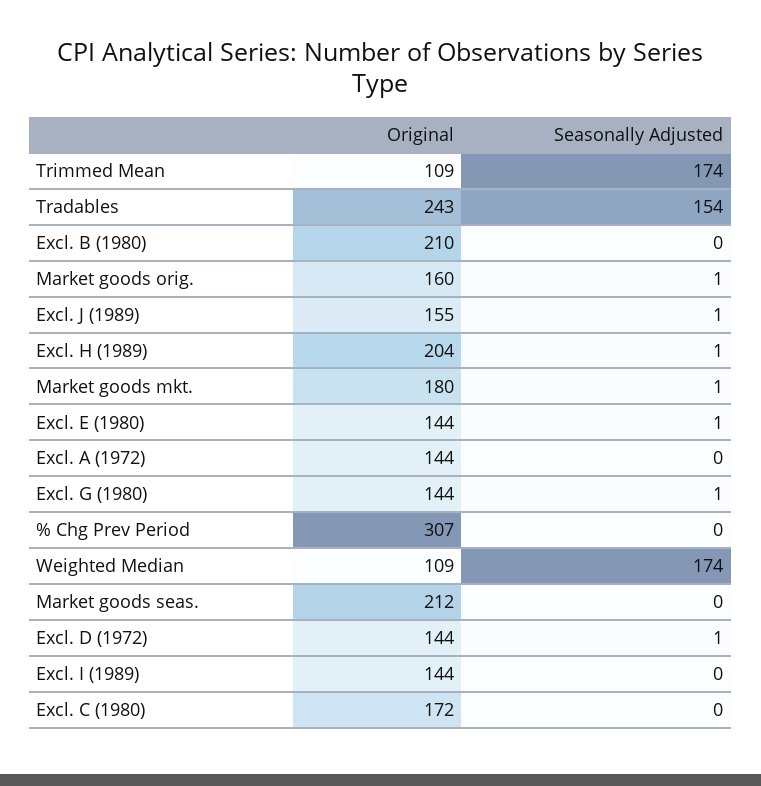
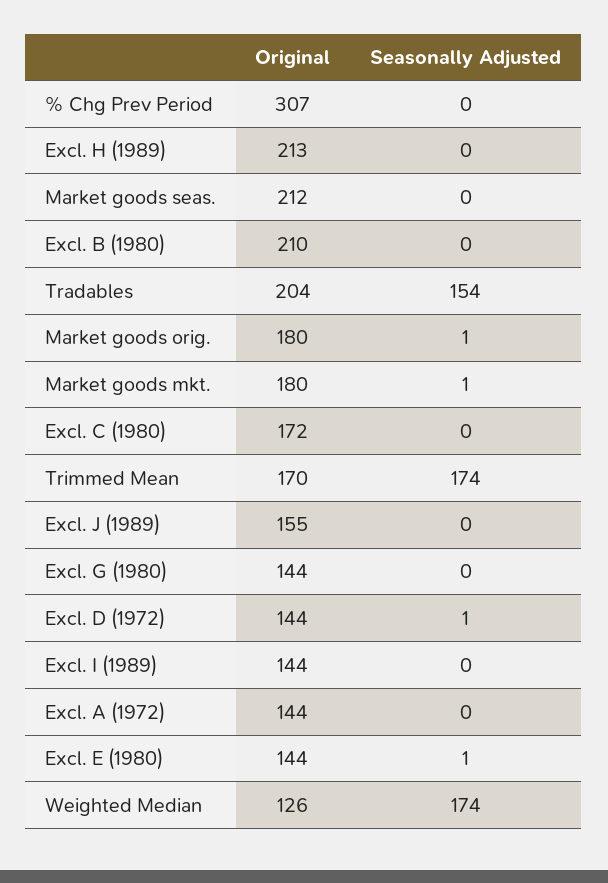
  {
    "Original": {
-     "Trimmed Mean": 109,
+     "Trimmed Mean": 170,
-     "Tradables": 243,
+     "Tradables": 204,
      "Excl. B (1980)": 210,
-     "Market goods orig.": 160,
+     "Market goods orig.": 180,
      "Excl. J (1989)": 155,
-     "Excl. H (1989)": 204,
+     "Excl. H (1989)": 213,
      "Market goods mkt.": 180,
      "Excl. E (1980)": 144,
      "Excl. A (1972)": 144,
      "Excl. G (1980)": 144,
      "% Chg Prev Period": 307,
-     "Weighted Median": 109,
+     "Weighted Median": 126,
      "Market goods seas.": 212,
      "Excl. D (1972)": 144,
      "Excl. I (1989)": 144,
      "Excl. C (1980)": 172
    },
    "Seasonally Adjusted": {
      "Trimmed Mean": 174,
      "Tradables": 154,
      "Excl. B (1980)": 0,
      "Market goods orig.": 1,
-     "Excl. J (1989)": 1,
+     "Excl. J (1989)": 0,
-     "Excl. H (1989)": 1,
+     "Excl. H (1989)": 0,
      "Market goods mkt.": 1,
      "Excl. E (1980)": 1,
      "Excl. A (1972)": 0,
-     "Excl. G (1980)": 1,
+     "Excl. G (1980)": 0,
      "% Chg Prev Period": 0,
      "Weighted Median": 174,
      "Market goods seas.": 0,
      "Excl. D (1972)": 1,
      "Excl. I (1989)": 0,
      "Excl. C (1980)": 0
    }
  }

